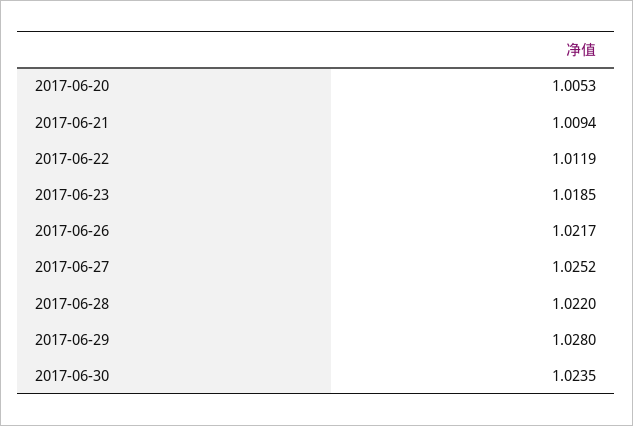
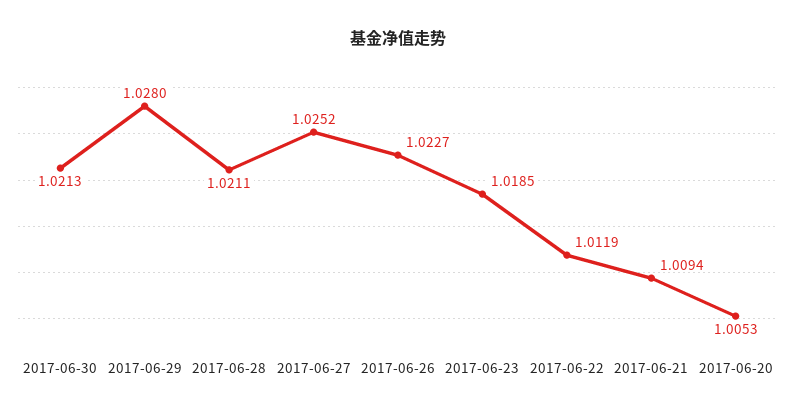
  {
    "2017-06-20": 1.0053,
    "2017-06-21": 1.0094,
    "2017-06-22": 1.0119,
    "2017-06-23": 1.0185,
-   "2017-06-26": 1.0217,
+   "2017-06-26": 1.0227,
    "2017-06-27": 1.0252,
-   "2017-06-28": 1.022,
+   "2017-06-28": 1.0211,
    "2017-06-29": 1.028,
-   "2017-06-30": 1.0235
+   "2017-06-30": 1.0213
  }

